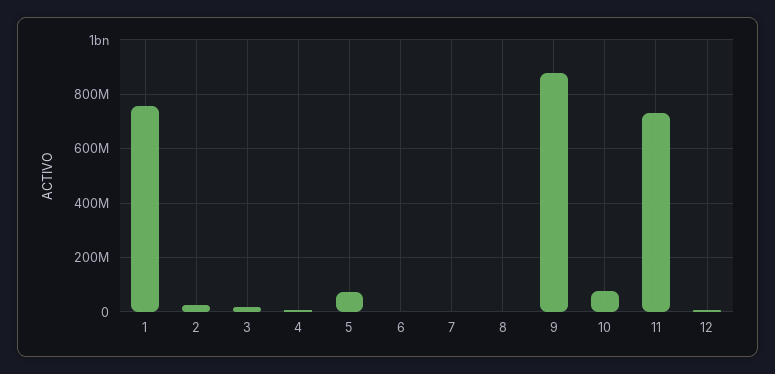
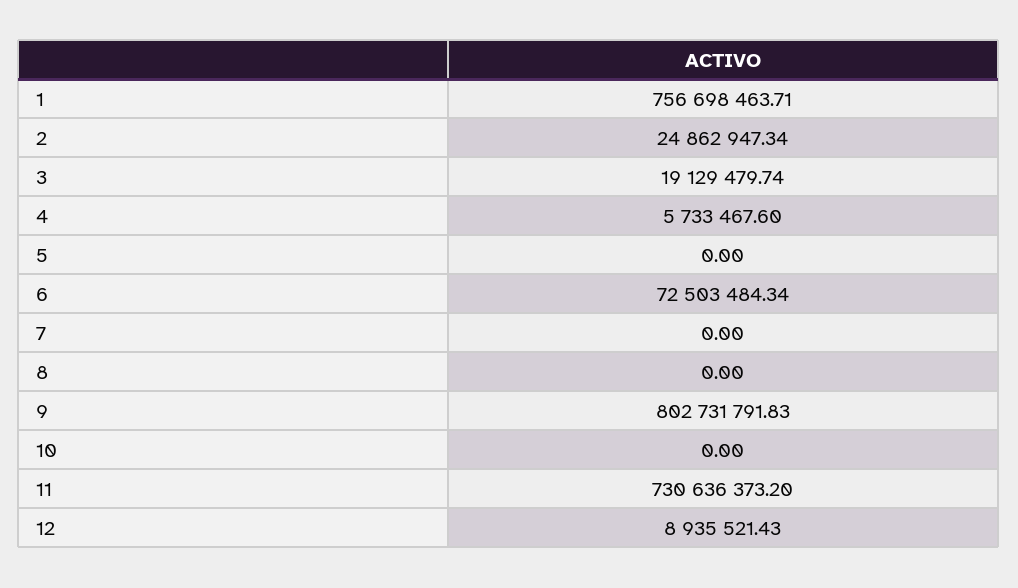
  {
    "1": 756698463.71,
    "2": 24862947.34,
    "3": 19129479.74,
    "4": 5733467.6,
-   "5": 75000000,
+   "5": 0,
-   "6": 0,
+   "6": 72503484.34,
    "7": 0,
    "8": 0,
-   "9": 875000000,
+   "9": 802731791.83,
-   "10": 75000000,
+   "10": 0,
    "11": 730636373.2,
    "12": 8935521.43
  }

